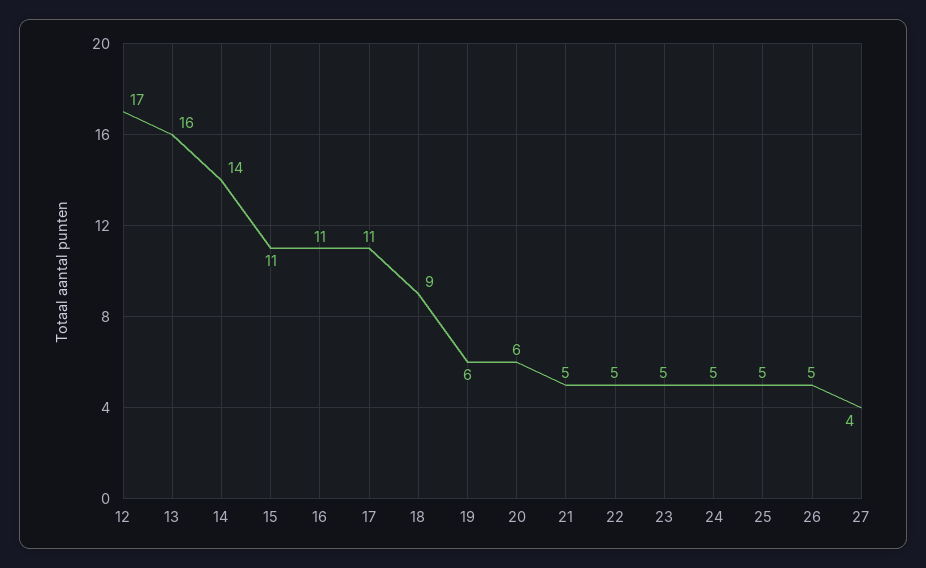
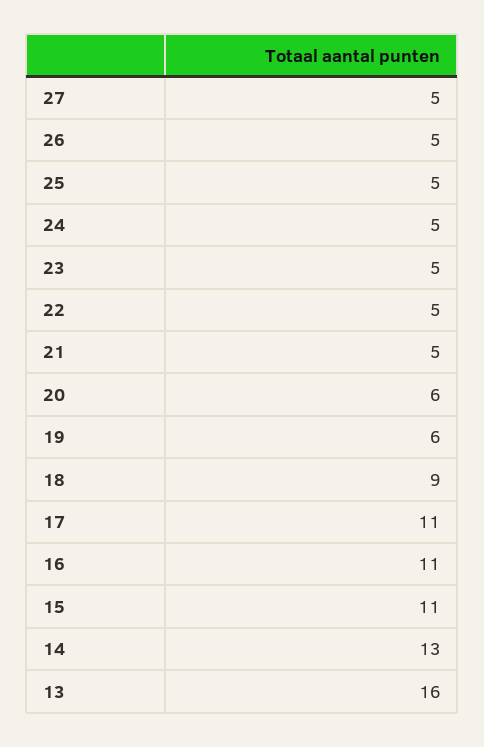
  {
-   "12": 17,
    "13": 16,
-   "14": 14,
+   "14": 13,
    "15": 11,
    "16": 11,
    "17": 11,
    "18": 9,
    "19": 6,
    "20": 6,
    "21": 5,
    "22": 5,
    "23": 5,
    "24": 5,
    "25": 5,
    "26": 5,
-   "27": 4
+   "27": 5
  }

